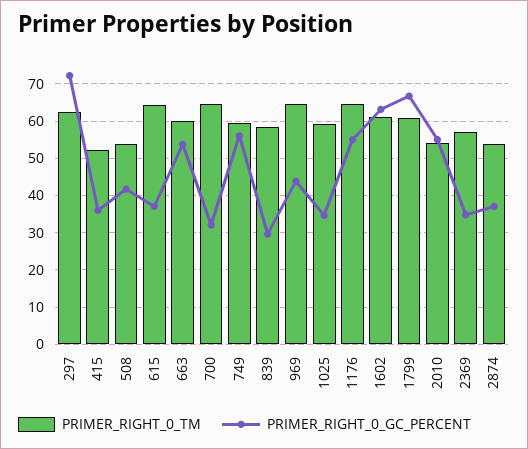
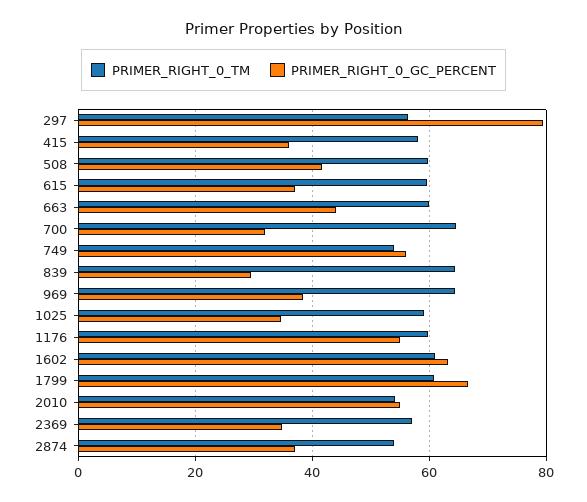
  {
    "PRIMER_RIGHT_0_TM": {
-     "297": 62,
+     "297": 56,
-     "415": 52,
+     "415": 58,
-     "508": 54,
+     "508": 60,
-     "615": 64,
+     "615": 60,
      "663": 60,
      "700": 64,
-     "749": 60,
+     "749": 54,
-     "839": 58,
+     "839": 64,
      "969": 64,
      "1025": 60,
-     "1176": 64,
+     "1176": 60,
      "1602": 60,
      "1799": 60,
      "2010": 54,
      "2369": 58,
      "2874": 54
    },
    "PRIMER_RIGHT_0_GC_PERCENT": {
-     "297": 72,
+     "297": 80,
      "415": 36,
      "508": 42,
      "615": 38,
-     "663": 54,
+     "663": 44,
      "700": 32,
      "749": 56,
      "839": 30,
-     "969": 44,
+     "969": 38,
      "1025": 34,
      "1176": 56,
      "1602": 64,
      "1799": 66,
      "2010": 56,
      "2369": 34,
      "2874": 38
    }
  }

